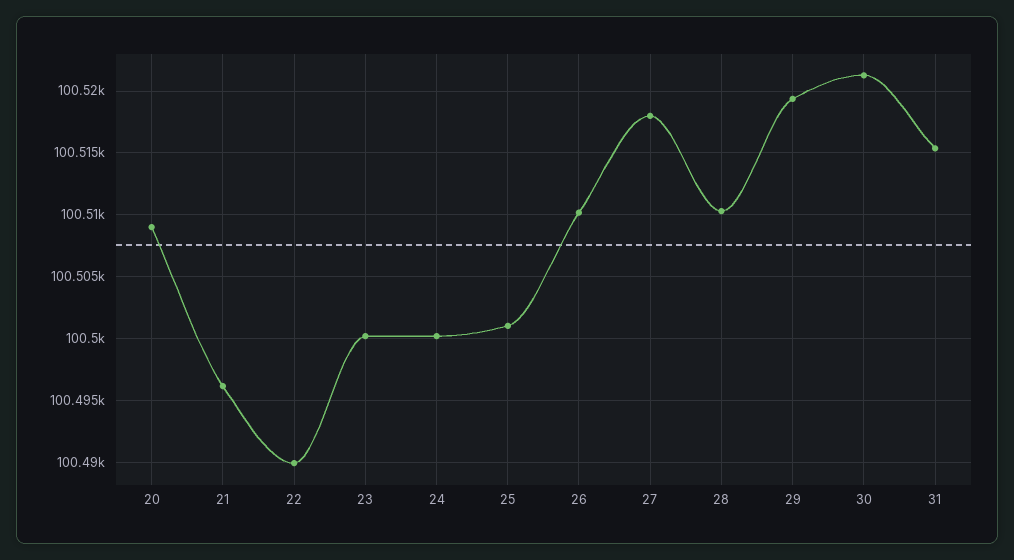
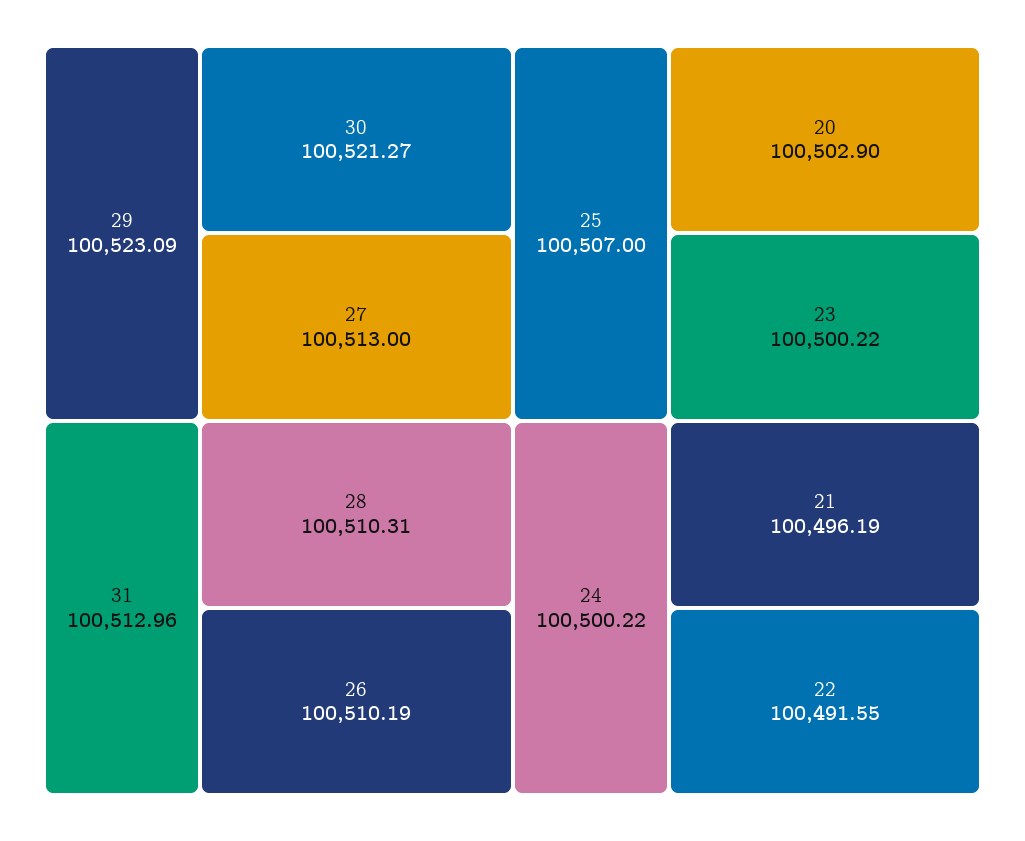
  {
-   "20": 100509,
+   "20": 100502.9,
    "21": 100496.19,
-   "22": 100490,
+   "22": 100491.55,
    "23": 100500.22,
    "24": 100500.22,
-   "25": 100501,
+   "25": 100507,
    "26": 100510.19,
-   "27": 100518,
+   "27": 100513,
    "28": 100510.31,
-   "29": 100519.5,
+   "29": 100523.09,
    "30": 100521.27,
-   "31": 100515.5
+   "31": 100512.96
  }

